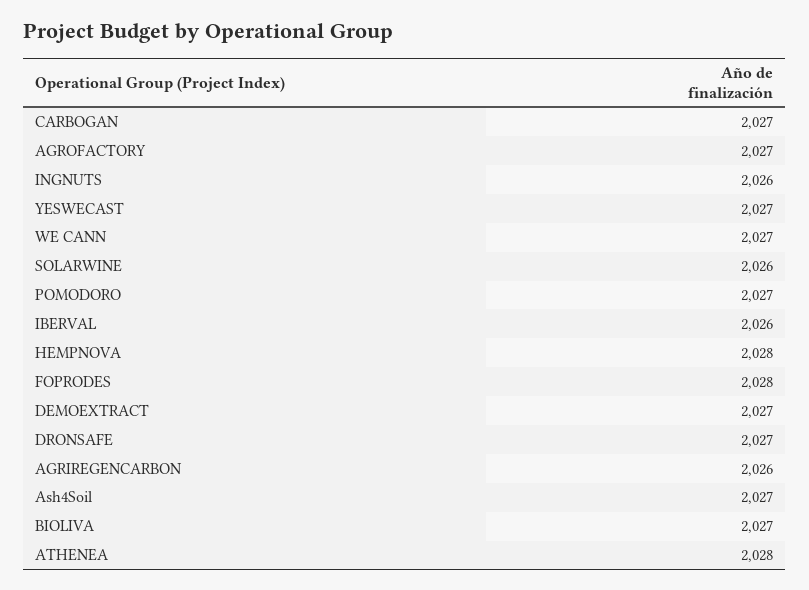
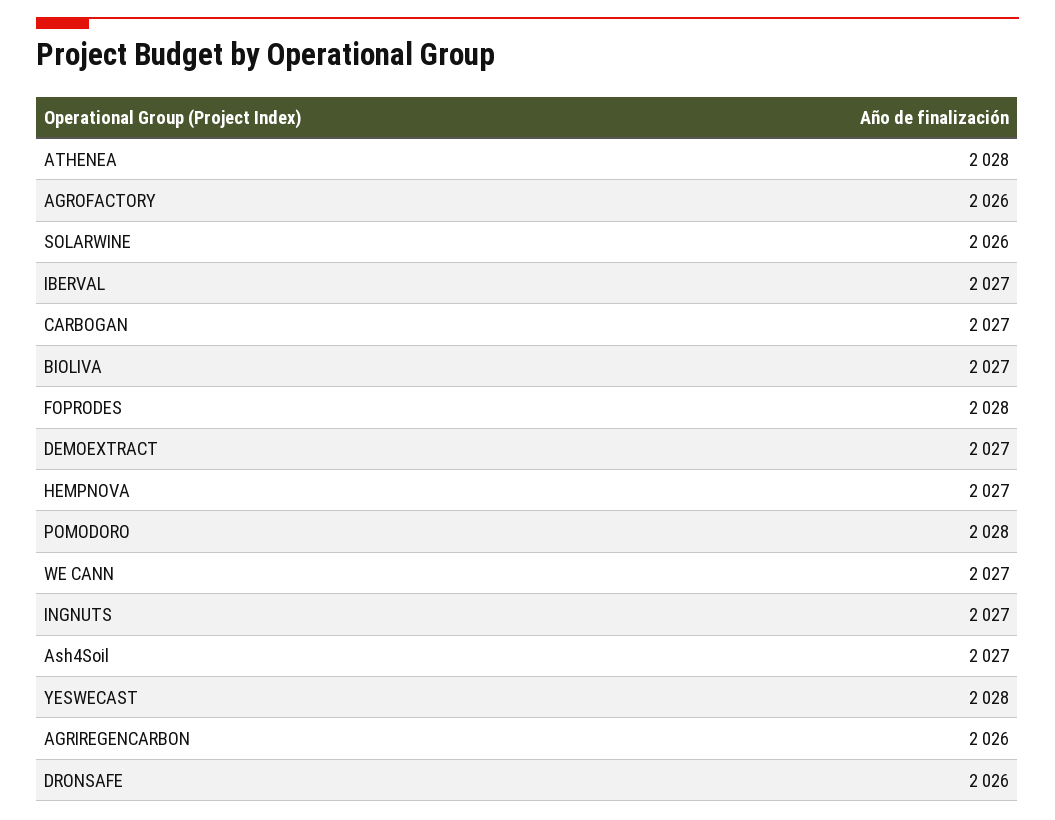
  {
    "CARBOGAN": 2027,
-   "AGROFACTORY": 2027,
+   "AGROFACTORY": 2026,
-   "INGNUTS": 2026,
+   "INGNUTS": 2027,
-   "YESWECAST": 2027,
+   "YESWECAST": 2028,
    "WE CANN": 2027,
    "SOLARWINE": 2026,
-   "POMODORO": 2027,
+   "POMODORO": 2028,
-   "IBERVAL": 2026,
+   "IBERVAL": 2027,
-   "HEMPNOVA": 2028,
+   "HEMPNOVA": 2027,
    "FOPRODES": 2028,
    "DEMOEXTRACT": 2027,
-   "DRONSAFE": 2027,
+   "DRONSAFE": 2026,
    "AGRIREGENCARBON": 2026,
    "Ash4Soil": 2027,
    "BIOLIVA": 2027,
    "ATHENEA": 2028
  }

